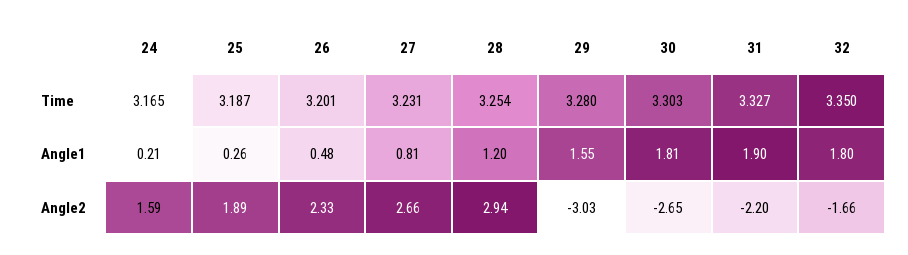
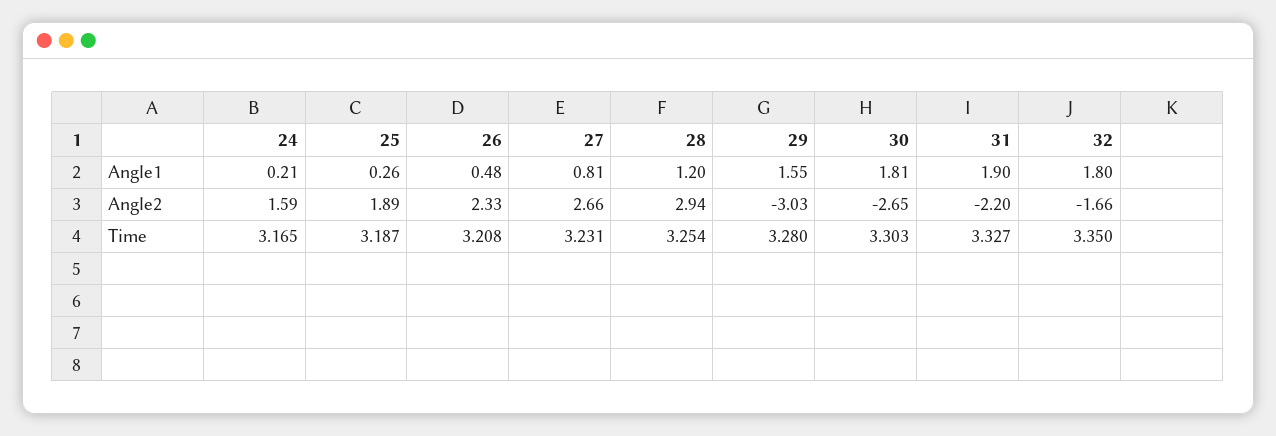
  {
    "24": {
      "Time": 3.165,
      "Angle1": 0.21,
      "Angle2": 1.59
    },
    "25": {
      "Time": 3.187,
      "Angle1": 0.26,
      "Angle2": 1.89
    },
    "26": {
-     "Time": 3.201,
+     "Time": 3.208,
      "Angle1": 0.48,
      "Angle2": 2.33
    },
    "27": {
      "Time": 3.231,
      "Angle1": 0.81,
      "Angle2": 2.66
    },
    "28": {
      "Time": 3.254,
      "Angle1": 1.2,
      "Angle2": 2.94
    },
    "29": {
      "Time": 3.28,
      "Angle1": 1.55,
      "Angle2": -3.03
    },
    "30": {
      "Time": 3.303,
      "Angle1": 1.81,
      "Angle2": -2.65
    },
    "31": {
      "Time": 3.327,
      "Angle1": 1.9,
      "Angle2": -2.2
    },
    "32": {
      "Time": 3.35,
      "Angle1": 1.8,
      "Angle2": -1.66
    }
  }

